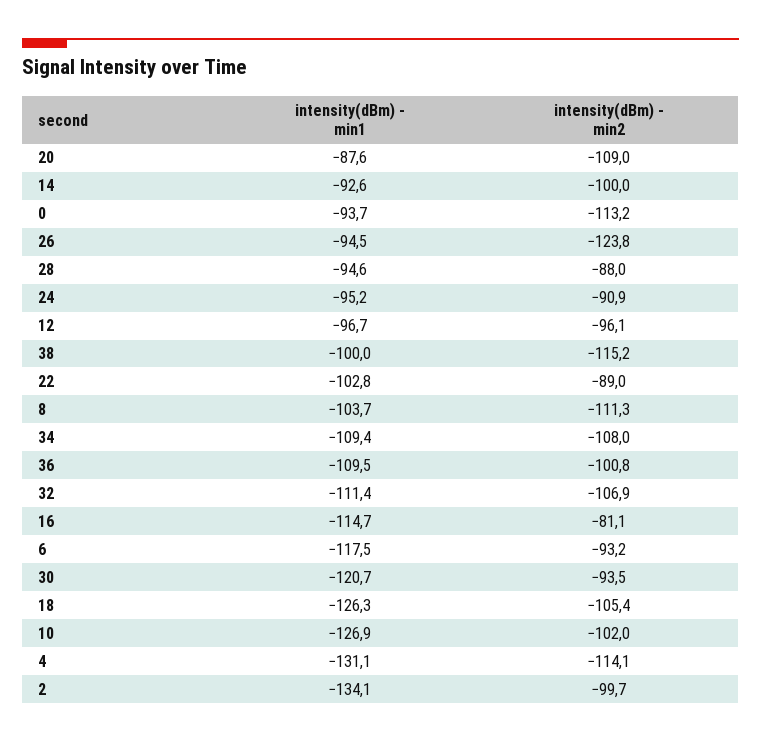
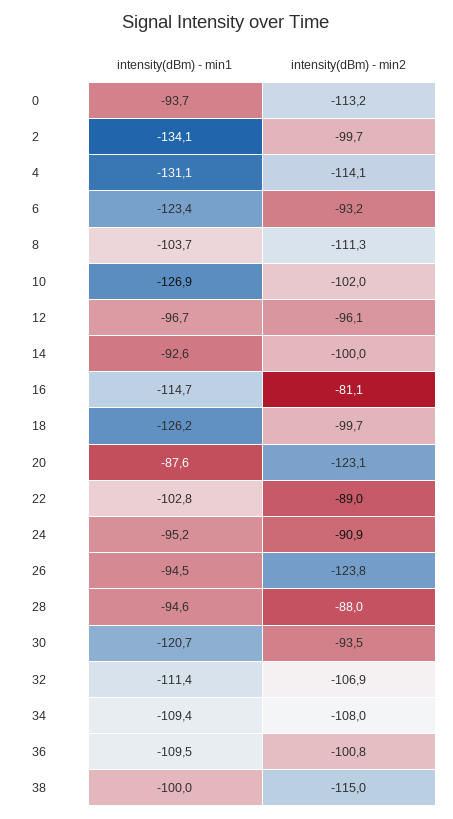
  {
    "intensity(dBm) - min1": {
      "20": -87.6,
      "14": -92.6,
      "0": -93.7,
      "26": -94.5,
      "28": -94.6,
      "24": -95.2,
      "12": -96.7,
      "38": -100,
      "22": -102.8,
      "8": -103.7,
      "34": -109.4,
      "36": -109.5,
      "32": -111.4,
      "16": -114.7,
-     "6": -117.5,
+     "6": -123.4,
      "30": -120.7,
-     "18": -126.3,
+     "18": -126.2,
      "10": -126.9,
      "4": -131.1,
      "2": -134.1
    },
    "intensity(dBm) - min2": {
-     "20": -109,
+     "20": -123.1,
      "14": -100,
      "0": -113.2,
      "26": -123.8,
      "28": -88,
      "24": -90.9,
      "12": -96.1,
-     "38": -115.2,
+     "38": -115,
      "22": -89,
      "8": -111.3,
      "34": -108,
      "36": -100.8,
      "32": -106.9,
      "16": -81.1,
      "6": -93.2,
      "30": -93.5,
-     "18": -105.4,
+     "18": -99.7,
      "10": -102,
      "4": -114.1,
      "2": -99.7
    }
  }

